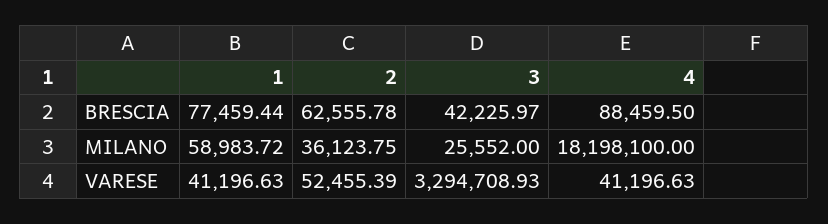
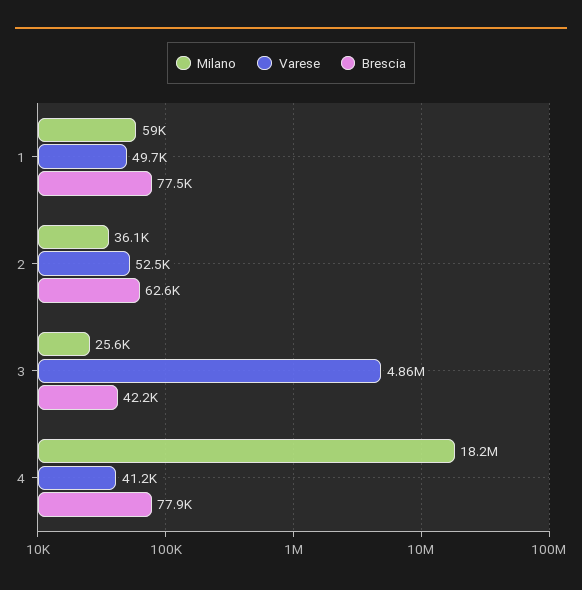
  {
    "BRESCIA": {
      "1": 77459.44,
      "2": 62555.78,
      "3": 42225.97,
-     "4": 88459.5
+     "4": 77900
    },
    "MILANO": {
      "1": 58983.72,
      "2": 36123.75,
      "3": 25552,
      "4": 18198100
    },
    "VARESE": {
-     "1": 41196.63,
+     "1": 49700,
      "2": 52455.39,
-     "3": 3294708.93,
+     "3": 4860000,
      "4": 41196.63
    }
  }

